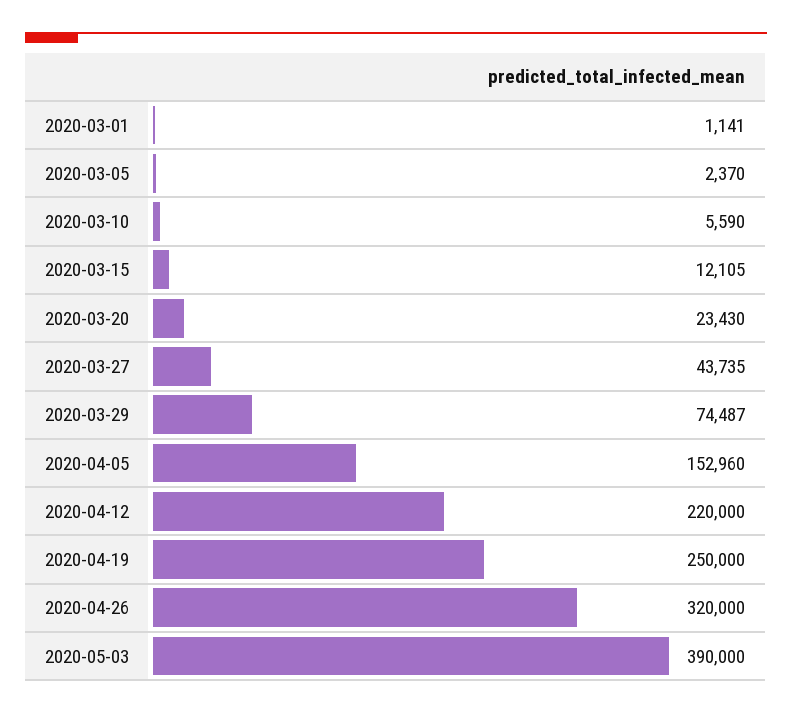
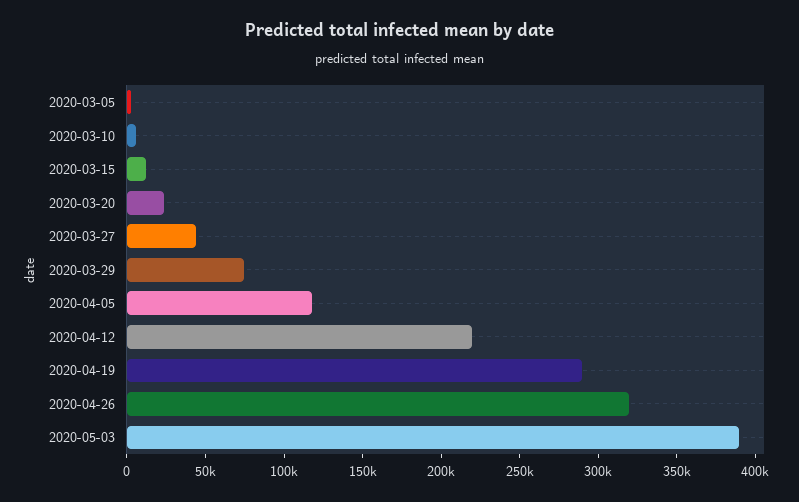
  {
-   "2020-03-01": 1141,
    "2020-03-05": 2370,
    "2020-03-10": 5590,
    "2020-03-15": 12105,
    "2020-03-20": 23430,
    "2020-03-27": 43735,
    "2020-03-29": 74487,
-   "2020-04-05": 152960,
+   "2020-04-05": 120000,
    "2020-04-12": 220000,
-   "2020-04-19": 250000,
+   "2020-04-19": 290000,
    "2020-04-26": 320000,
    "2020-05-03": 390000
  }

